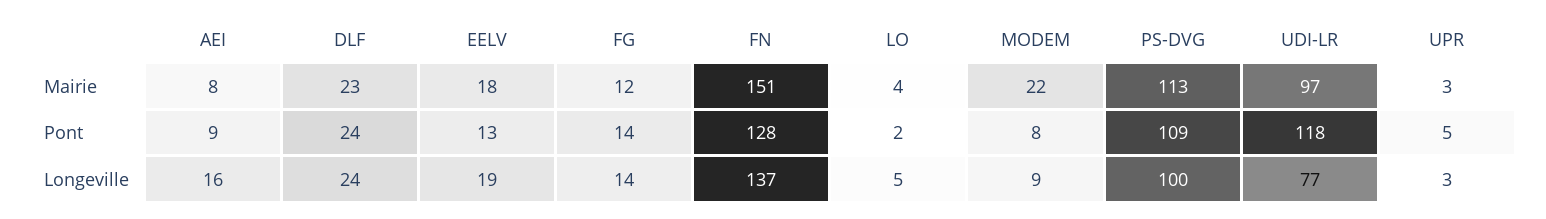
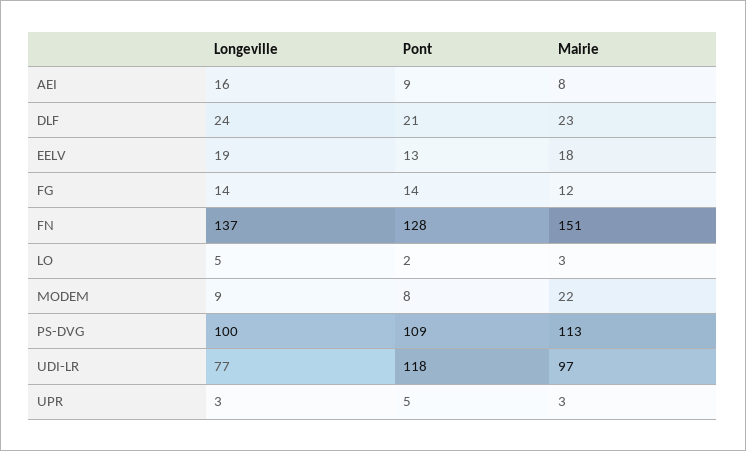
  {
    "AEI": {
      "Mairie": 8,
      "Pont": 9,
      "Longeville": 16
    },
    "DLF": {
      "Mairie": 23,
-     "Pont": 24,
+     "Pont": 21,
      "Longeville": 24
    },
    "EELV": {
      "Mairie": 18,
      "Pont": 13,
      "Longeville": 19
    },
    "FG": {
      "Mairie": 12,
      "Pont": 14,
      "Longeville": 14
    },
    "FN": {
      "Mairie": 151,
      "Pont": 128,
      "Longeville": 137
    },
    "LO": {
-     "Mairie": 4,
+     "Mairie": 3,
      "Pont": 2,
      "Longeville": 5
    },
    "MODEM": {
      "Mairie": 22,
      "Pont": 8,
      "Longeville": 9
    },
    "PS-DVG": {
      "Mairie": 113,
      "Pont": 109,
      "Longeville": 100
    },
    "UDI-LR": {
      "Mairie": 97,
      "Pont": 118,
      "Longeville": 77
    },
    "UPR": {
      "Mairie": 3,
      "Pont": 5,
      "Longeville": 3
    }
  }

